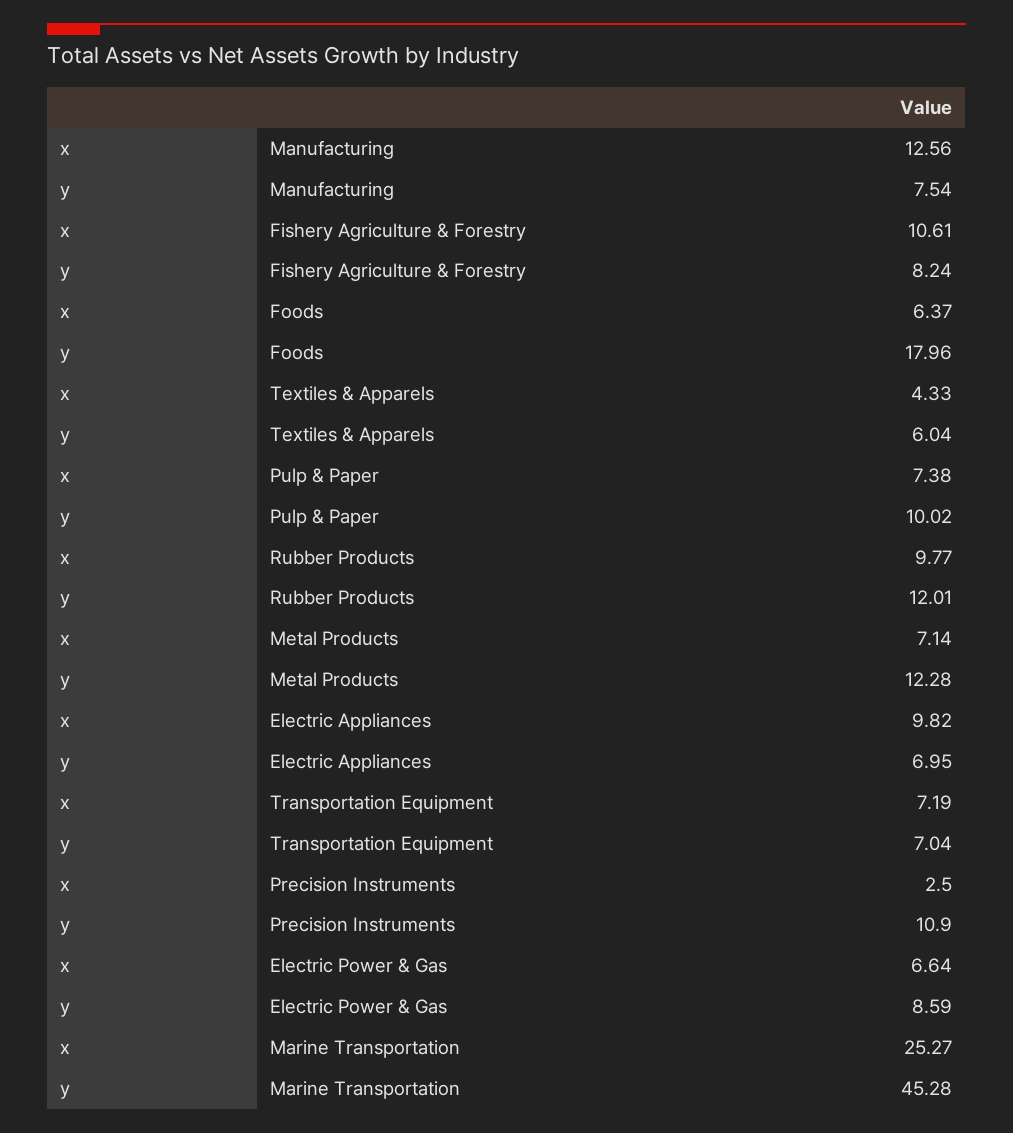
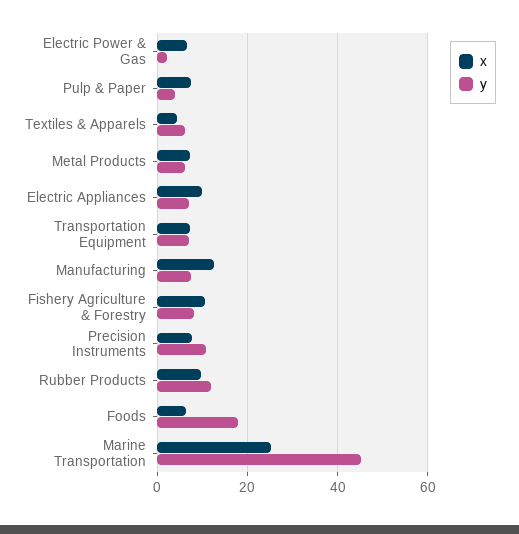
  {
    "x": {
      "Manufacturing": 12.56,
      "Fishery Agriculture & Forestry": 10.61,
      "Foods": 6.37,
      "Textiles & Apparels": 4.33,
      "Pulp & Paper": 7.38,
      "Rubber Products": 9.77,
      "Metal Products": 7.14,
      "Electric Appliances": 9.82,
      "Transportation Equipment": 7.19,
-     "Precision Instruments": 2.5,
+     "Precision Instruments": 8,
      "Electric Power & Gas": 6.64,
      "Marine Transportation": 25.27
    },
    "y": {
      "Manufacturing": 7.54,
      "Fishery Agriculture & Forestry": 8.24,
      "Foods": 17.96,
      "Textiles & Apparels": 6.04,
-     "Pulp & Paper": 10.02,
+     "Pulp & Paper": 4,
      "Rubber Products": 12.01,
-     "Metal Products": 12.28,
+     "Metal Products": 6,
      "Electric Appliances": 6.95,
      "Transportation Equipment": 7.04,
      "Precision Instruments": 10.9,
-     "Electric Power & Gas": 8.59,
+     "Electric Power & Gas": 2,
      "Marine Transportation": 45.28
    }
  }

